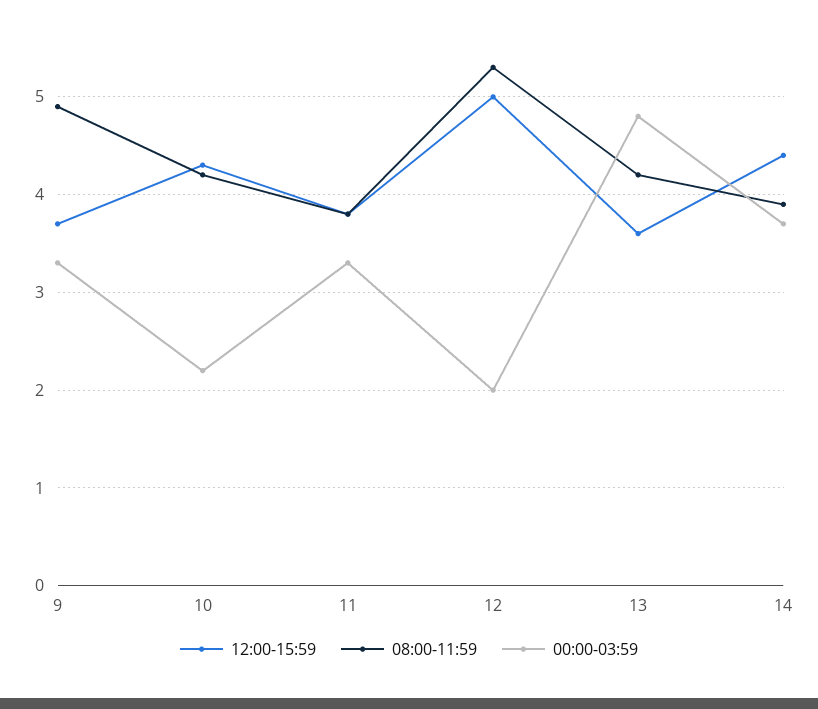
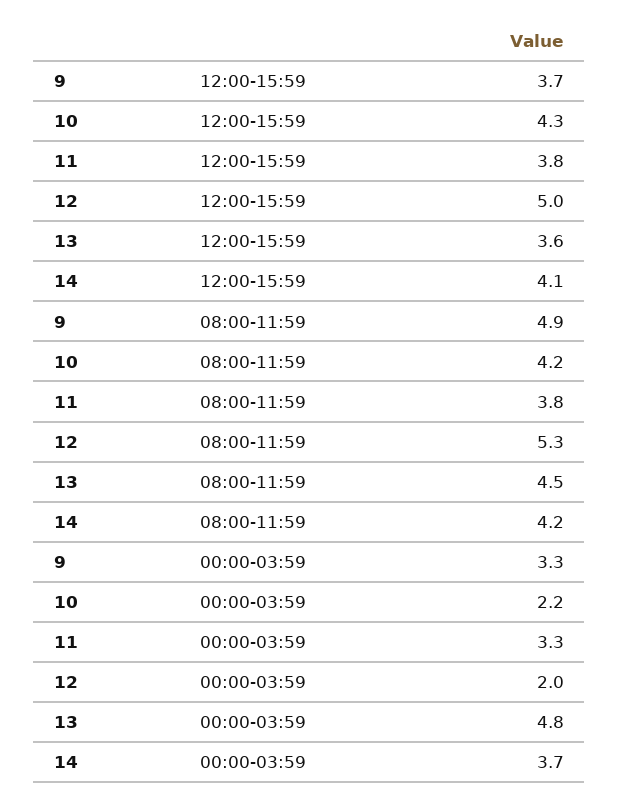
  {
    "12:00-15:59": {
      "9": 3.7,
      "10": 4.3,
      "11": 3.8,
      "12": 5,
      "13": 3.6,
-     "14": 4.4
+     "14": 4.1
    },
    "08:00-11:59": {
      "9": 4.9,
      "10": 4.2,
      "11": 3.8,
      "12": 5.3,
-     "13": 4.2,
+     "13": 4.5,
-     "14": 3.9
+     "14": 4.2
    },
    "00:00-03:59": {
      "9": 3.3,
      "10": 2.2,
      "11": 3.3,
      "12": 2,
      "13": 4.8,
      "14": 3.7
    }
  }

